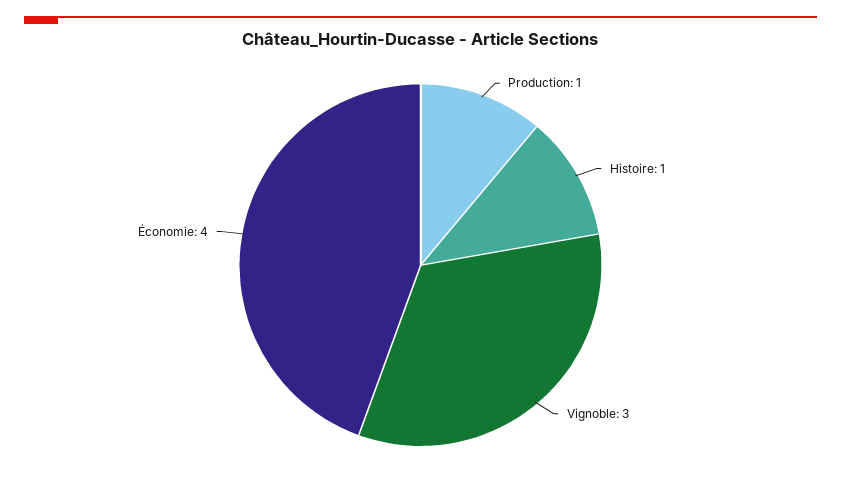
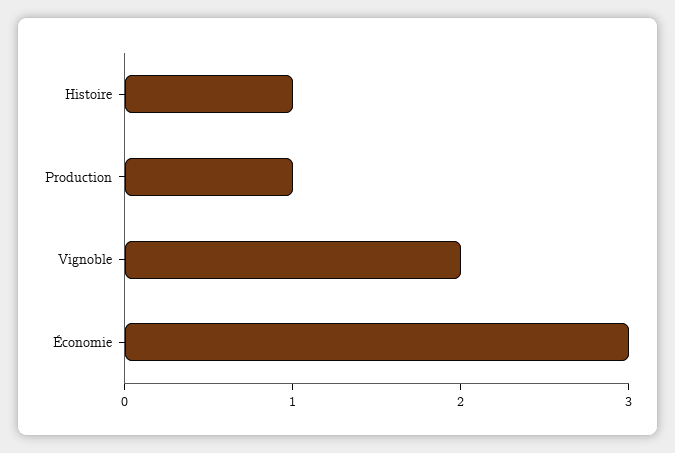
  {
    "Production": 1,
    "Histoire": 1,
-   "Vignoble": 3,
+   "Vignoble": 2,
-   "Économie": 4
+   "Économie": 3
  }

